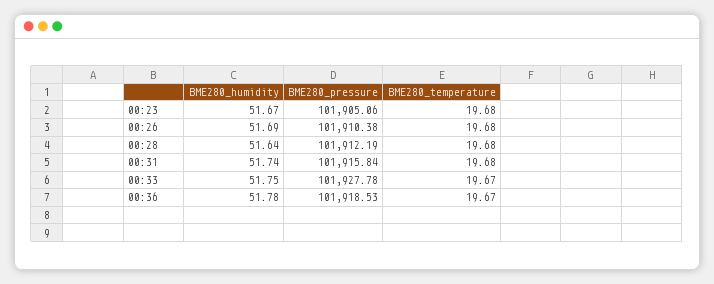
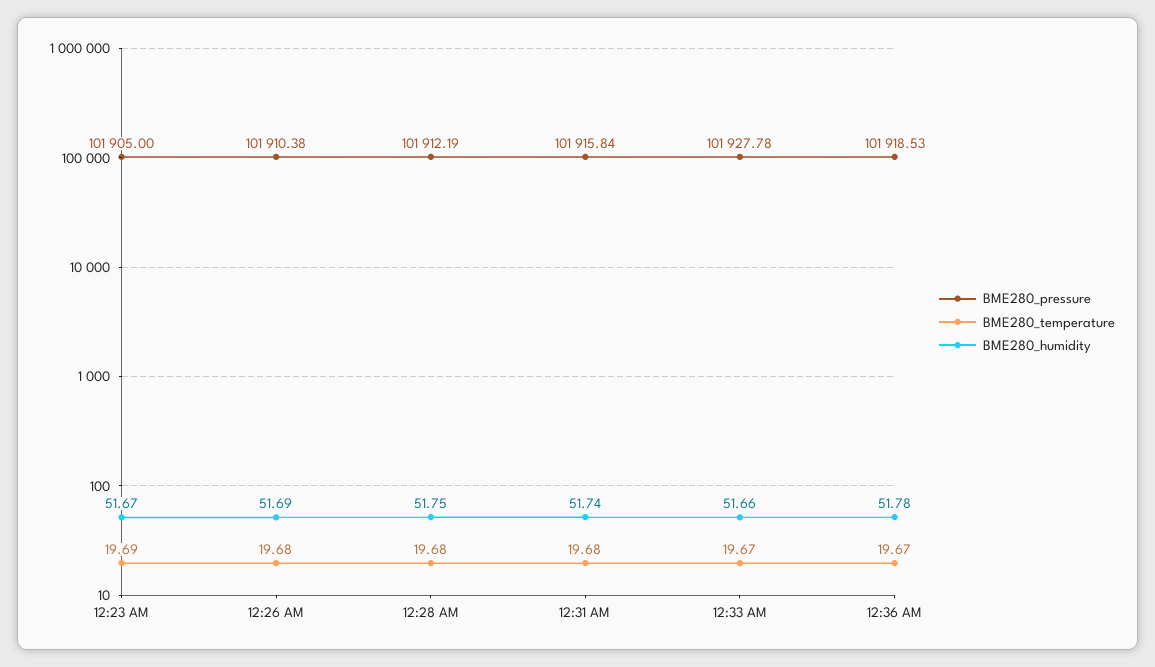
  {
    "BME280_humidity": {
      "00:23": 51.67,
      "00:26": 51.69,
-     "00:28": 51.64,
+     "00:28": 51.75,
      "00:31": 51.74,
-     "00:33": 51.75,
+     "00:33": 51.66,
      "00:36": 51.78
    },
    "BME280_pressure": {
-     "00:23": 101905.06,
+     "00:23": 101905,
      "00:26": 101910.38,
      "00:28": 101912.19,
      "00:31": 101915.84,
      "00:33": 101927.78,
      "00:36": 101918.53
    },
    "BME280_temperature": {
-     "00:23": 19.68,
+     "00:23": 19.69,
      "00:26": 19.68,
      "00:28": 19.68,
      "00:31": 19.68,
      "00:33": 19.67,
      "00:36": 19.67
    }
  }

